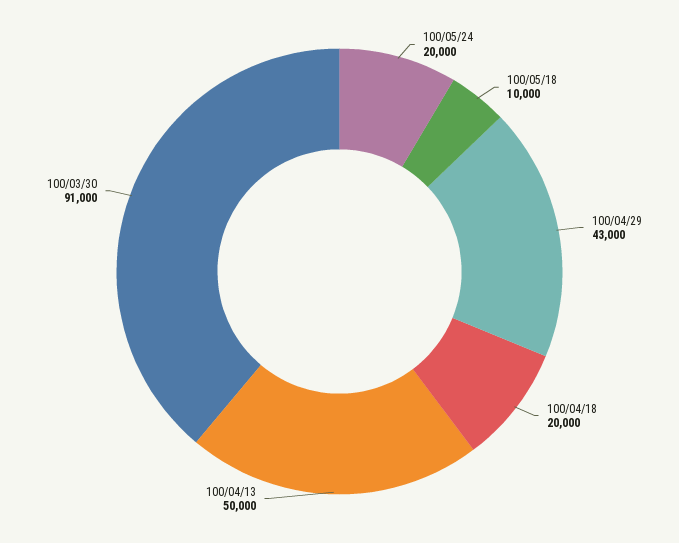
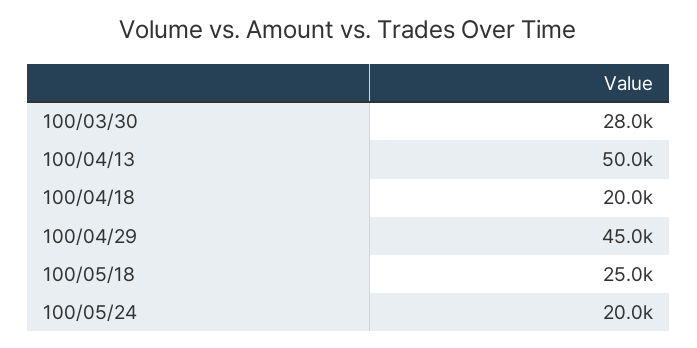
  {
    "100/05/24": 20000,
-   "100/05/18": 10000,
+   "100/05/18": 25000,
-   "100/04/29": 43000,
+   "100/04/29": 45000,
    "100/04/18": 20000,
    "100/04/13": 50000,
-   "100/03/30": 91000
+   "100/03/30": 28000
  }

